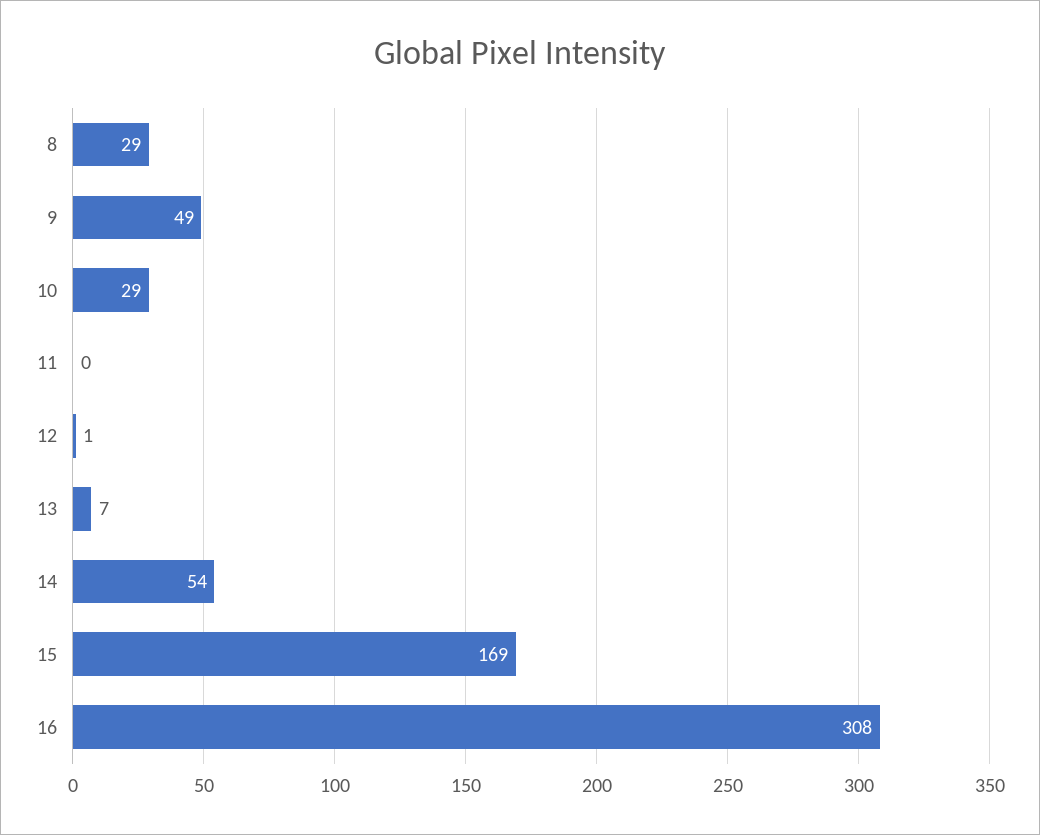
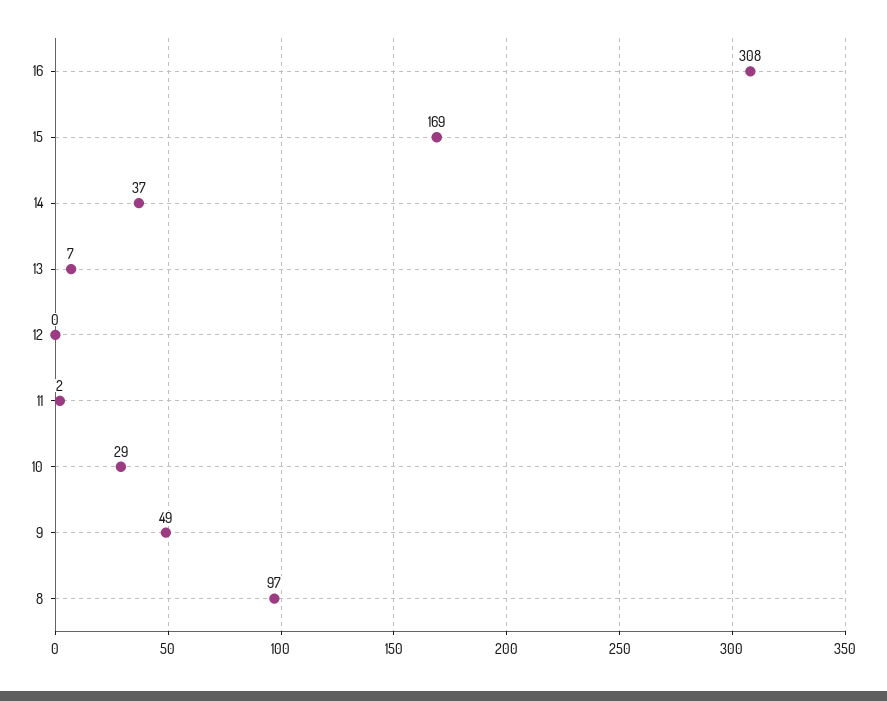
  {
-   "8": 29,
+   "8": 97,
    "9": 49,
    "10": 29,
-   "11": 0,
+   "11": 2,
-   "12": 1,
+   "12": 0,
    "13": 7,
-   "14": 54,
+   "14": 37,
    "15": 169,
    "16": 308
  }

